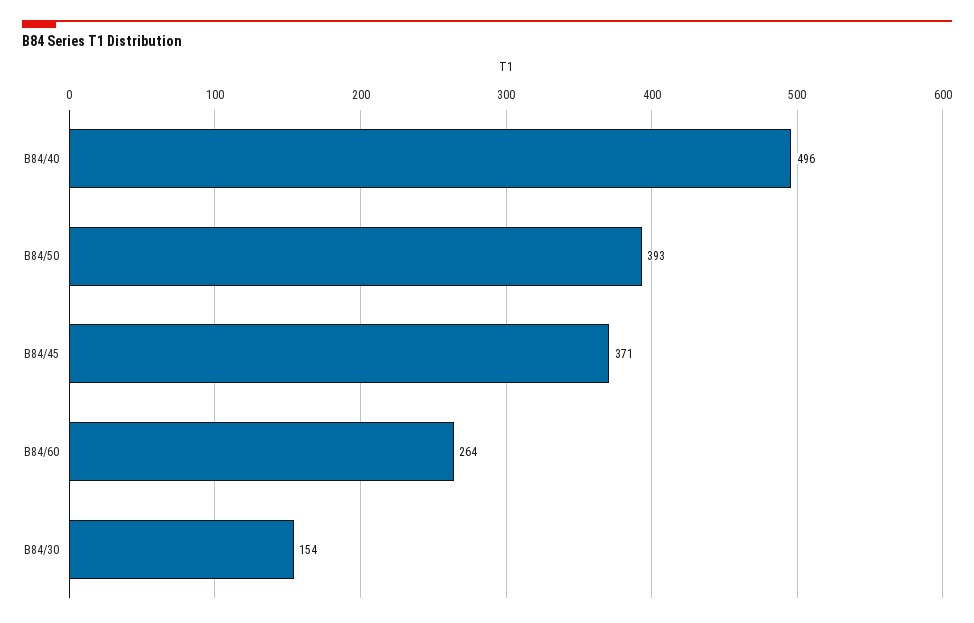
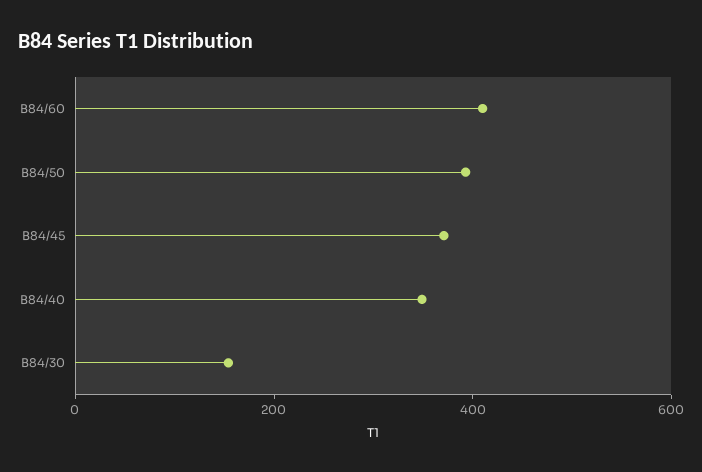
  {
-   "B84/40": 496,
+   "B84/40": 350,
    "B84/50": 393,
    "B84/45": 371,
-   "B84/60": 264,
+   "B84/60": 400,
    "B84/30": 154
  }

